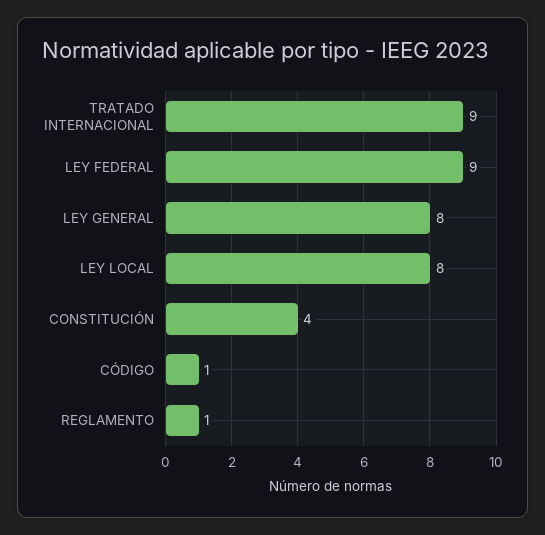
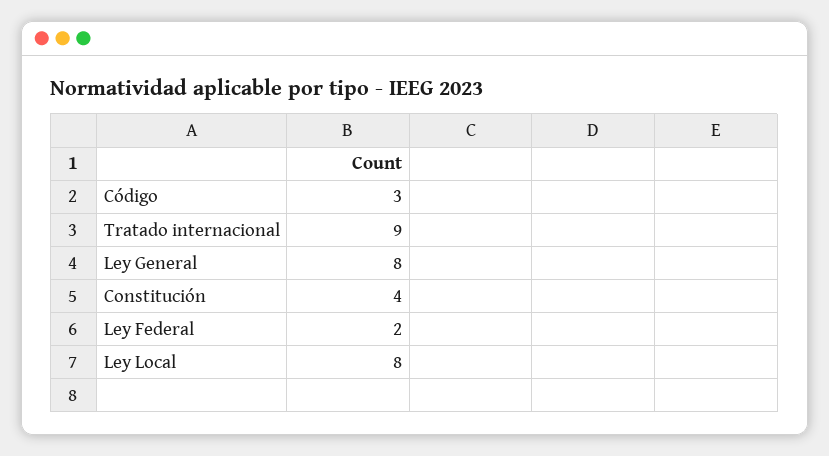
  {
    "TRATADO INTERNACIONAL": 9,
-   "LEY FEDERAL": 9,
+   "LEY FEDERAL": 2,
    "LEY GENERAL": 8,
    "LEY LOCAL": 8,
    "CONSTITUCIÓN": 4,
-   "CÓDIGO": 1,
+   "CÓDIGO": 3
-   "REGLAMENTO": 1
  }

